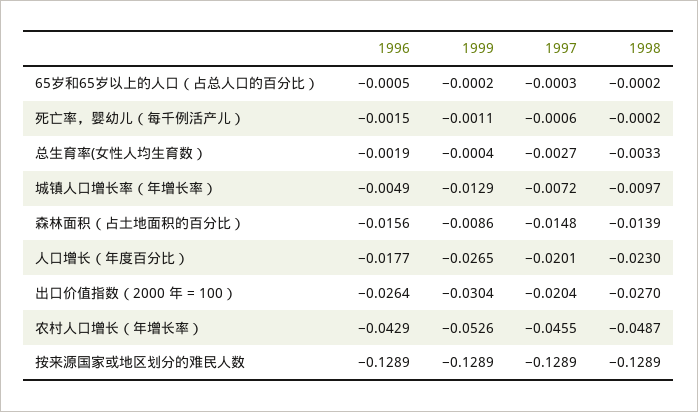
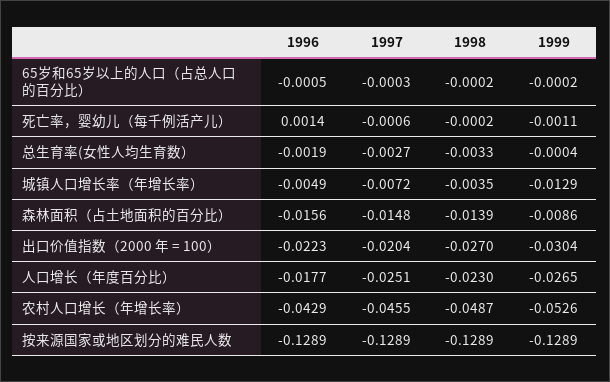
  {
    "1996": {
      "65岁和65岁以上的人口（占总人口的百分比）": -0.0005,
-     "死亡率，婴幼儿（每千例活产儿）": -0.0015,
+     "死亡率，婴幼儿（每千例活产儿）": 0.0014,
      "总生育率(女性人均生育数）": -0.0019,
      "城镇人口增长率（年增长率）": -0.0049,
      "森林面积（占土地面积的百分比）": -0.0156,
      "人口增长（年度百分比）": -0.0177,
-     "出口价值指数（2000 年 = 100）": -0.0264,
+     "出口价值指数（2000 年 = 100）": -0.0223,
      "农村人口增长（年增长率）": -0.0429,
      "按来源国家或地区划分的难民人数": -0.1289
    },
    "1999": {
      "65岁和65岁以上的人口（占总人口的百分比）": -0.0002,
      "死亡率，婴幼儿（每千例活产儿）": -0.0011,
      "总生育率(女性人均生育数）": -0.0004,
      "城镇人口增长率（年增长率）": -0.0129,
      "森林面积（占土地面积的百分比）": -0.0086,
      "人口增长（年度百分比）": -0.0265,
      "出口价值指数（2000 年 = 100）": -0.0304,
      "农村人口增长（年增长率）": -0.0526,
      "按来源国家或地区划分的难民人数": -0.1289
    },
    "1997": {
      "65岁和65岁以上的人口（占总人口的百分比）": -0.0003,
      "死亡率，婴幼儿（每千例活产儿）": -0.0006,
      "总生育率(女性人均生育数）": -0.0027,
      "城镇人口增长率（年增长率）": -0.0072,
      "森林面积（占土地面积的百分比）": -0.0148,
-     "人口增长（年度百分比）": -0.0201,
+     "人口增长（年度百分比）": -0.0251,
      "出口价值指数（2000 年 = 100）": -0.0204,
      "农村人口增长（年增长率）": -0.0455,
      "按来源国家或地区划分的难民人数": -0.1289
    },
    "1998": {
      "65岁和65岁以上的人口（占总人口的百分比）": -0.0002,
      "死亡率，婴幼儿（每千例活产儿）": -0.0002,
      "总生育率(女性人均生育数）": -0.0033,
-     "城镇人口增长率（年增长率）": -0.0097,
+     "城镇人口增长率（年增长率）": -0.0035,
      "森林面积（占土地面积的百分比）": -0.0139,
      "人口增长（年度百分比）": -0.023,
      "出口价值指数（2000 年 = 100）": -0.027,
      "农村人口增长（年增长率）": -0.0487,
      "按来源国家或地区划分的难民人数": -0.1289
    }
  }

